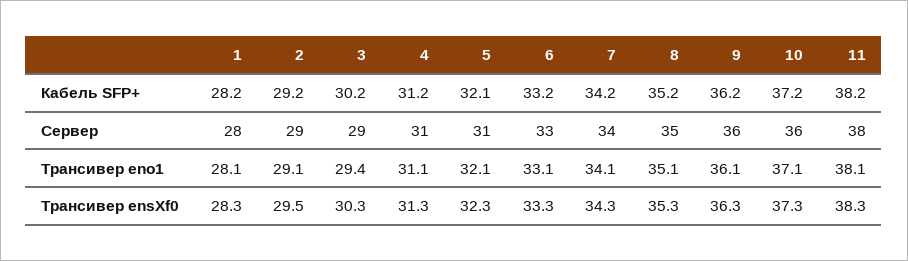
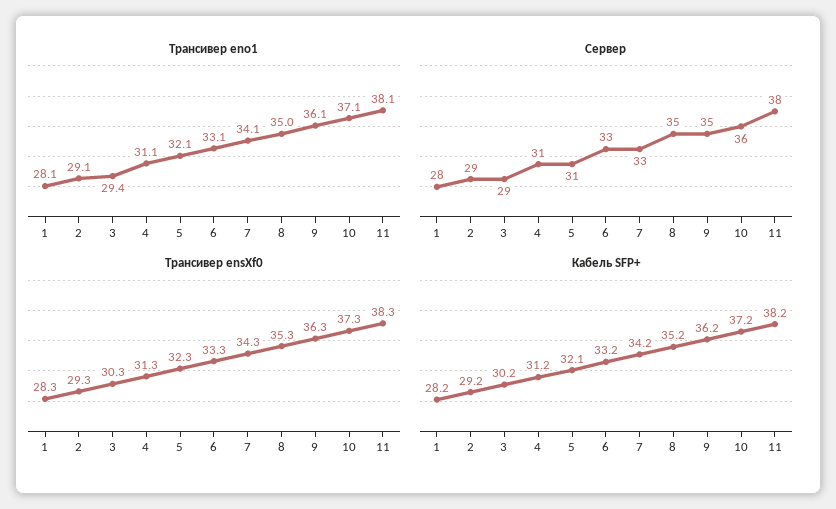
  {
    "Кабель SFP+": {
      "1": 28.2,
      "2": 29.2,
      "3": 30.2,
      "4": 31.2,
      "5": 32.1,
      "6": 33.2,
      "7": 34.2,
      "8": 35.2,
      "9": 36.2,
      "10": 37.2,
      "11": 38.2
    },
    "Сервер": {
      "1": 28,
      "2": 29,
      "3": 29,
      "4": 31,
      "5": 31,
      "6": 33,
-     "7": 34,
+     "7": 33,
      "8": 35,
-     "9": 36,
+     "9": 35,
      "10": 36,
      "11": 38
    },
    "Трансивер eno1": {
      "1": 28.1,
      "2": 29.1,
      "3": 29.4,
      "4": 31.1,
      "5": 32.1,
      "6": 33.1,
      "7": 34.1,
-     "8": 35.1,
+     "8": 35,
      "9": 36.1,
      "10": 37.1,
      "11": 38.1
    },
    "Трансивер ensXf0": {
      "1": 28.3,
-     "2": 29.5,
+     "2": 29.3,
      "3": 30.3,
      "4": 31.3,
      "5": 32.3,
      "6": 33.3,
      "7": 34.3,
      "8": 35.3,
      "9": 36.3,
      "10": 37.3,
      "11": 38.3
    }
  }

